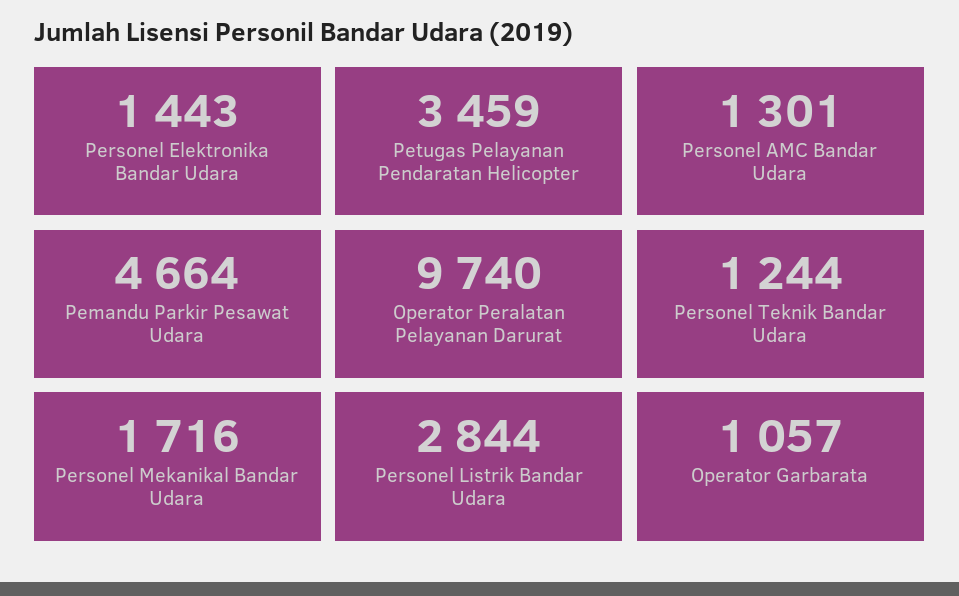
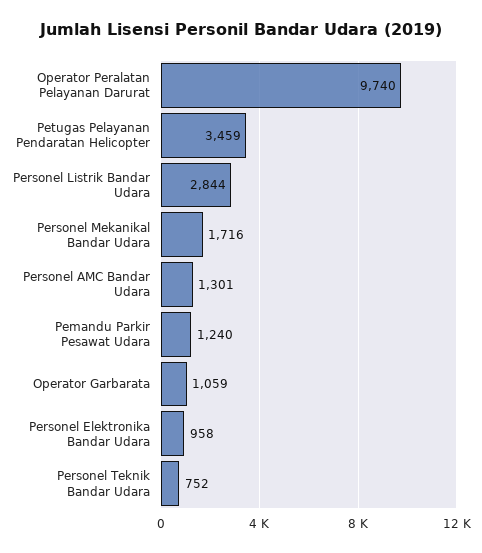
  {
-   "Personel Elektronika Bandar Udara": 1443,
+   "Personel Elektronika Bandar Udara": 958,
    "Petugas Pelayanan Pendaratan Helicopter": 3459,
    "Personel AMC Bandar Udara": 1301,
-   "Pemandu Parkir Pesawat Udara": 4664,
+   "Pemandu Parkir Pesawat Udara": 1240,
    "Operator Peralatan Pelayanan Darurat": 9740,
-   "Personel Teknik Bandar Udara": 1244,
+   "Personel Teknik Bandar Udara": 752,
    "Personel Mekanikal Bandar Udara": 1716,
    "Personel Listrik Bandar Udara": 2844,
-   "Operator Garbarata": 1057
+   "Operator Garbarata": 1059
  }

